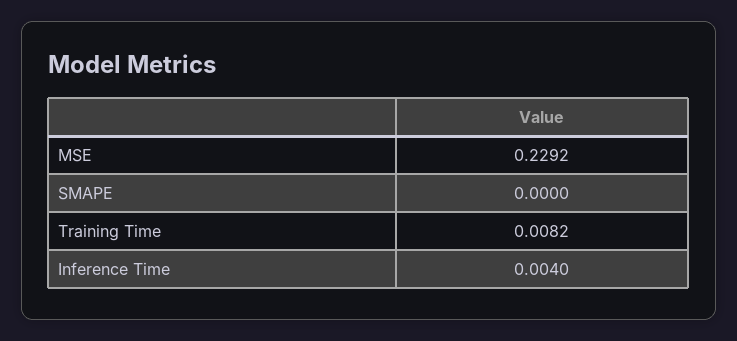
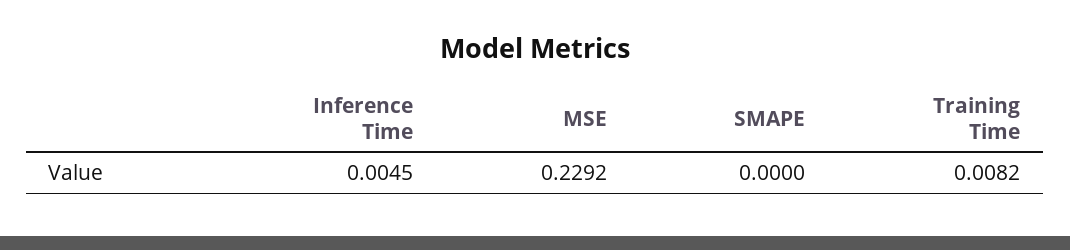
  {
    "MSE": 0.2292,
    "SMAPE": 0,
    "Training Time": 0.0082,
-   "Inference Time": 0.004
+   "Inference Time": 0.0045
  }

